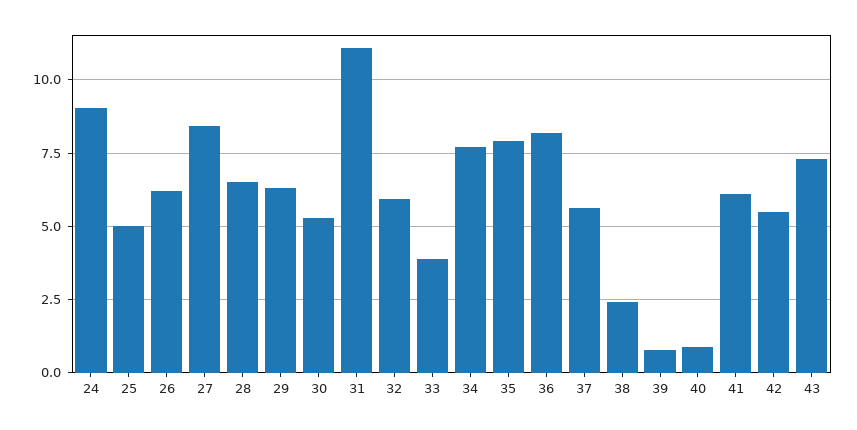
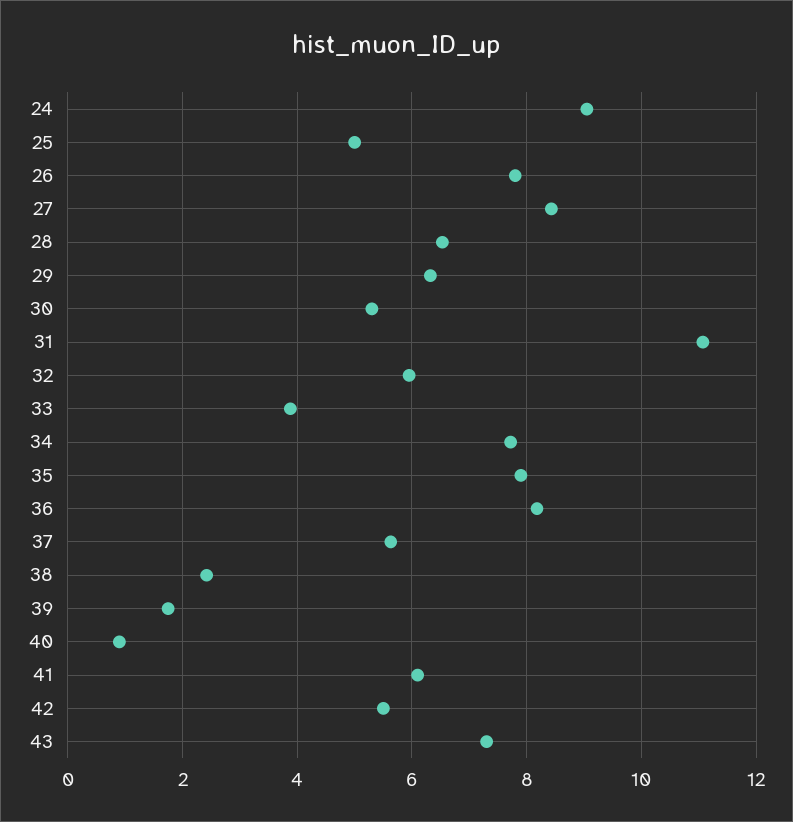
  {
    "24": 9,
    "25": 5,
-   "26": 6.25,
+   "26": 7.8,
    "27": 8.4,
    "28": 6.6,
    "29": 6.4,
    "30": 5.4,
    "31": 11,
    "32": 6,
    "33": 3.8,
    "34": 7.8,
    "35": 8,
    "36": 8.2,
    "37": 5.6,
    "38": 2.4,
-   "39": 0.75,
+   "39": 1.8,
    "40": 1,
    "41": 6.2,
    "42": 5.6,
    "43": 7.4
  }

